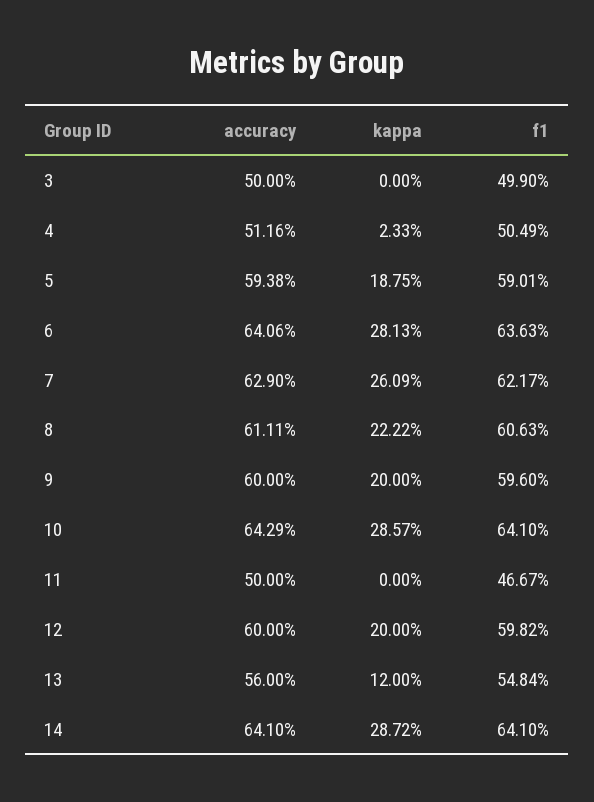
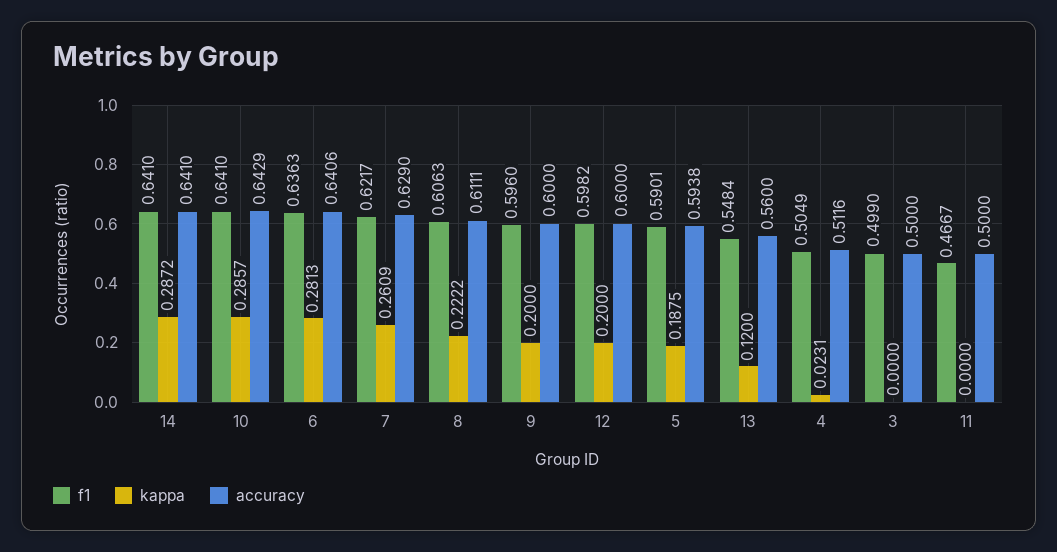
  {
    "accuracy": {
      "3": 0.5,
      "4": 0.5116,
      "5": 0.5938,
      "6": 0.6406,
      "7": 0.629,
      "8": 0.6111,
      "9": 0.6,
      "10": 0.6429,
      "11": 0.5,
      "12": 0.6,
      "13": 0.56,
      "14": 0.641
    },
    "kappa": {
      "3": 0,
-     "4": 0.0233,
+     "4": 0.0231,
      "5": 0.1875,
      "6": 0.2813,
      "7": 0.2609,
      "8": 0.2222,
      "9": 0.2,
      "10": 0.2857,
      "11": 0,
      "12": 0.2,
      "13": 0.12,
      "14": 0.2872
    },
    "f1": {
      "3": 0.499,
      "4": 0.5049,
      "5": 0.5901,
      "6": 0.6363,
      "7": 0.6217,
      "8": 0.6063,
      "9": 0.596,
      "10": 0.641,
      "11": 0.4667,
      "12": 0.5982,
      "13": 0.5484,
      "14": 0.641
    }
  }

